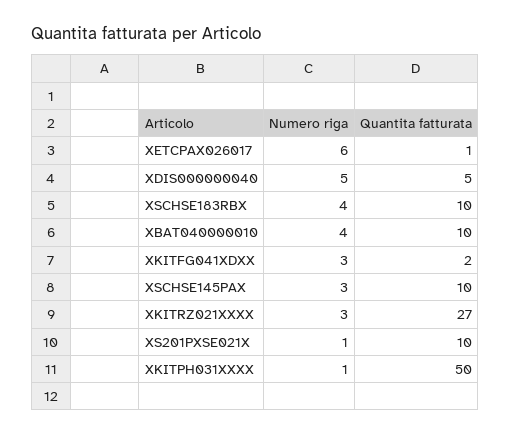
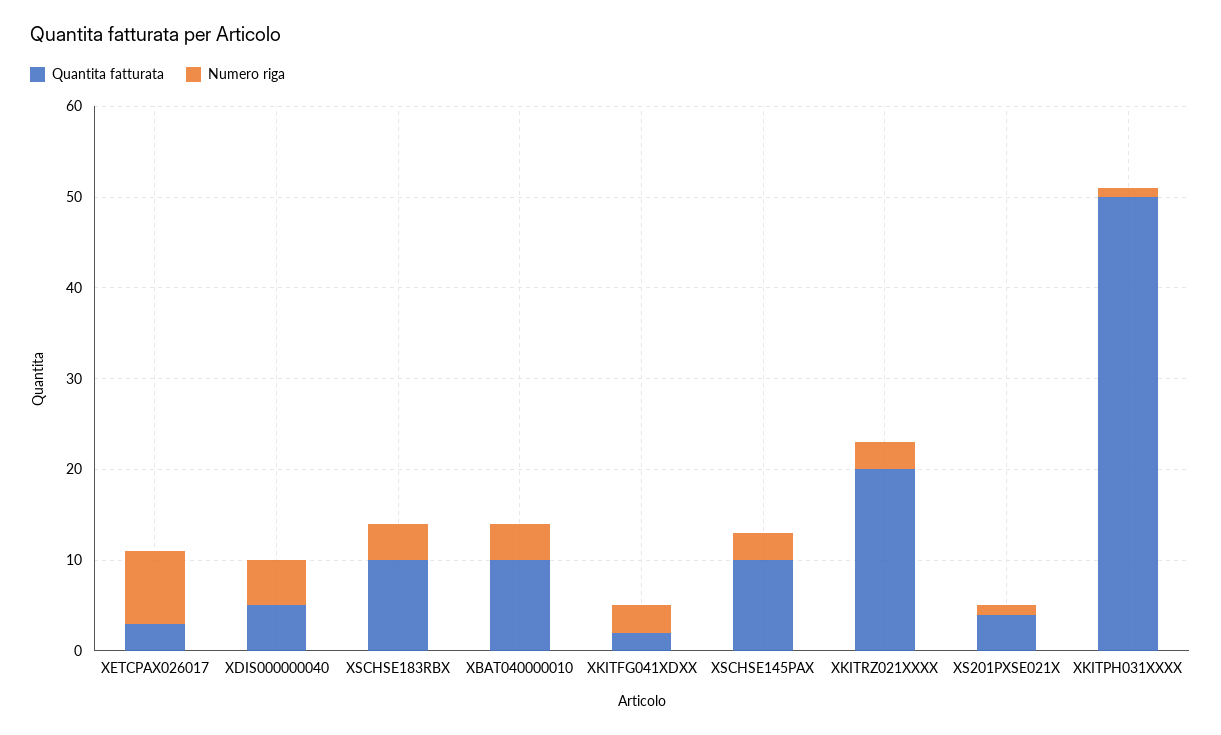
  {
    "Numero riga": {
-     "XETCPAX026017": 6,
+     "XETCPAX026017": 8,
      "XDIS000000040": 5,
      "XSCHSE183RBX": 4,
      "XBAT040000010": 4,
      "XKITFG041XDXX": 3,
      "XSCHSE145PAX": 3,
      "XKITRZ021XXXX": 3,
      "XS201PXSE021X": 1,
      "XKITPH031XXXX": 1
    },
    "Quantita fatturata": {
-     "XETCPAX026017": 1,
+     "XETCPAX026017": 3,
      "XDIS000000040": 5,
      "XSCHSE183RBX": 10,
      "XBAT040000010": 10,
      "XKITFG041XDXX": 2,
      "XSCHSE145PAX": 10,
-     "XKITRZ021XXXX": 27,
+     "XKITRZ021XXXX": 20,
-     "XS201PXSE021X": 10,
+     "XS201PXSE021X": 4,
      "XKITPH031XXXX": 50
    }
  }

